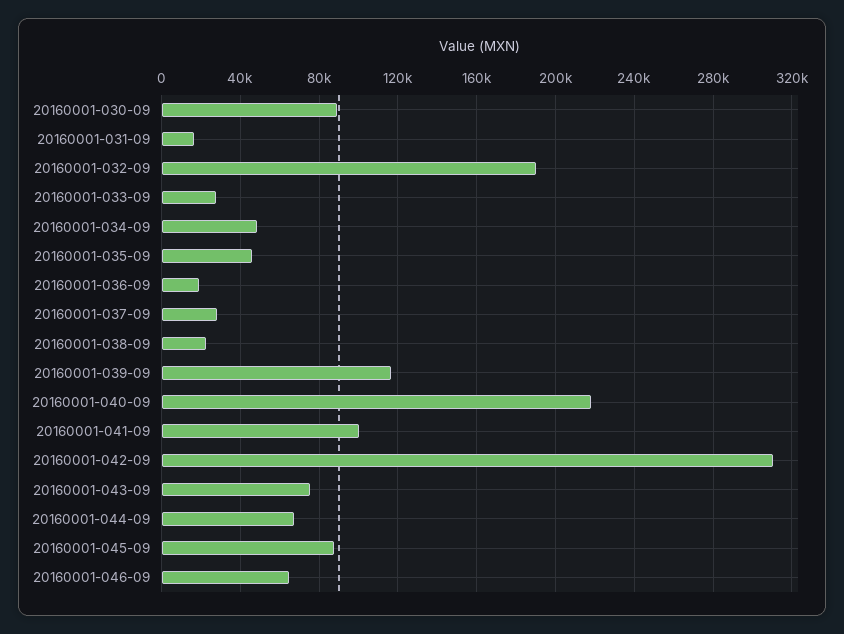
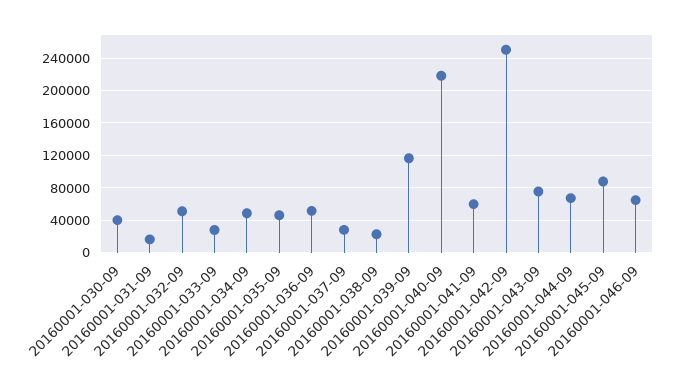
  {
-   "20160001-030-09": 90000,
+   "20160001-030-09": 40000,
    "20160001-031-09": 15000,
-   "20160001-032-09": 190000,
+   "20160001-032-09": 50000,
    "20160001-033-09": 30000,
    "20160001-034-09": 50000,
    "20160001-035-09": 45000,
-   "20160001-036-09": 20000,
+   "20160001-036-09": 50000,
    "20160001-037-09": 30000,
    "20160001-038-09": 25000,
    "20160001-039-09": 115000,
    "20160001-040-09": 220000,
-   "20160001-041-09": 100000,
+   "20160001-041-09": 60000,
-   "20160001-042-09": 310000,
+   "20160001-042-09": 250000,
    "20160001-043-09": 75000,
    "20160001-044-09": 65000,
    "20160001-045-09": 90000,
    "20160001-046-09": 65000
  }

